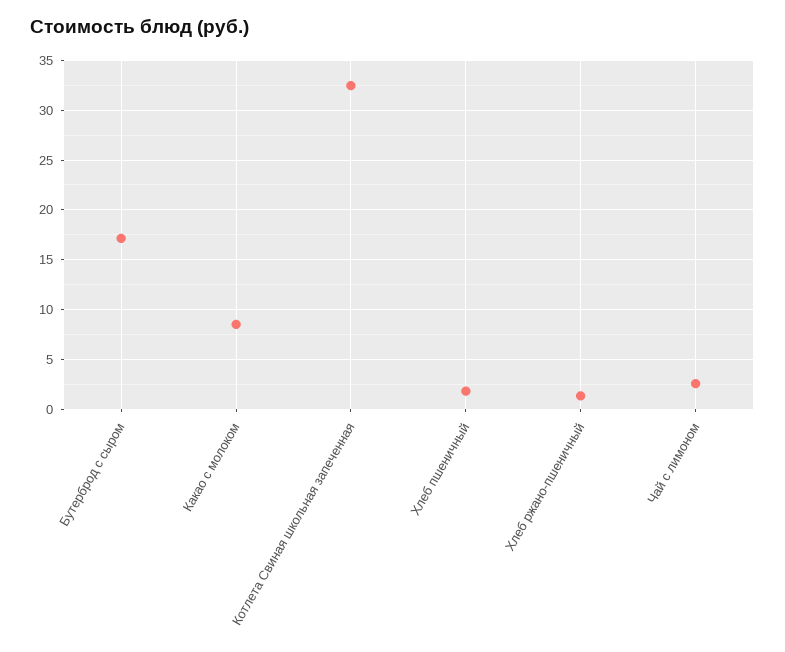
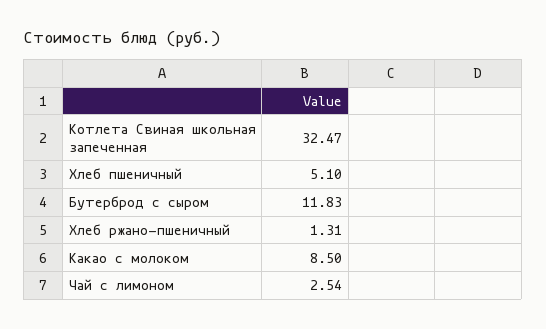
  {
-   "Бутерброд с сыром": 17,
+   "Бутерброд с сыром": 11.83,
    "Какао с молоком": 8.5,
    "Котлета Свиная школьная запеченная": 32.47,
-   "Хлеб пшеничный": 2,
+   "Хлеб пшеничный": 5.1,
    "Хлеб ржано-пшеничный": 1.31,
    "Чай с лимоном": 2.54
  }

